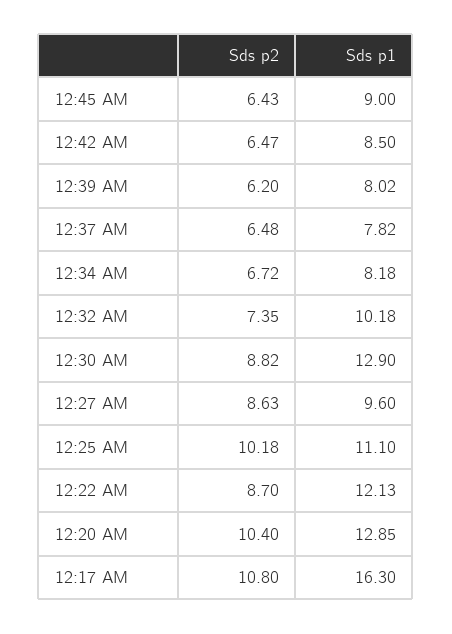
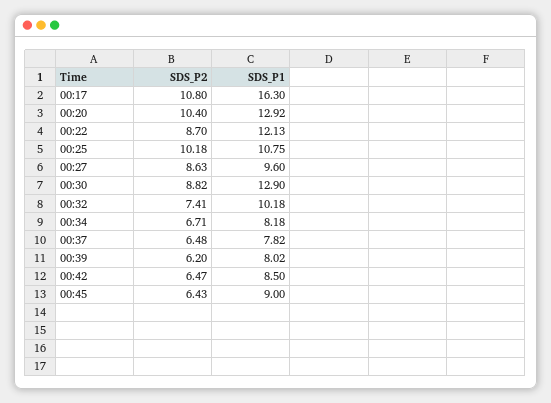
  {
    "Sds p2": {
      "12:45 AM": 6.43,
      "12:42 AM": 6.47,
      "12:39 AM": 6.2,
      "12:37 AM": 6.48,
-     "12:34 AM": 6.72,
+     "12:34 AM": 6.71,
-     "12:32 AM": 7.35,
+     "12:32 AM": 7.41,
      "12:30 AM": 8.82,
      "12:27 AM": 8.63,
      "12:25 AM": 10.18,
      "12:22 AM": 8.7,
      "12:20 AM": 10.4,
      "12:17 AM": 10.8
    },
    "Sds p1": {
      "12:45 AM": 9,
      "12:42 AM": 8.5,
      "12:39 AM": 8.02,
      "12:37 AM": 7.82,
      "12:34 AM": 8.18,
      "12:32 AM": 10.18,
      "12:30 AM": 12.9,
      "12:27 AM": 9.6,
-     "12:25 AM": 11.1,
+     "12:25 AM": 10.75,
      "12:22 AM": 12.13,
-     "12:20 AM": 12.85,
+     "12:20 AM": 12.92,
      "12:17 AM": 16.3
    }
  }

